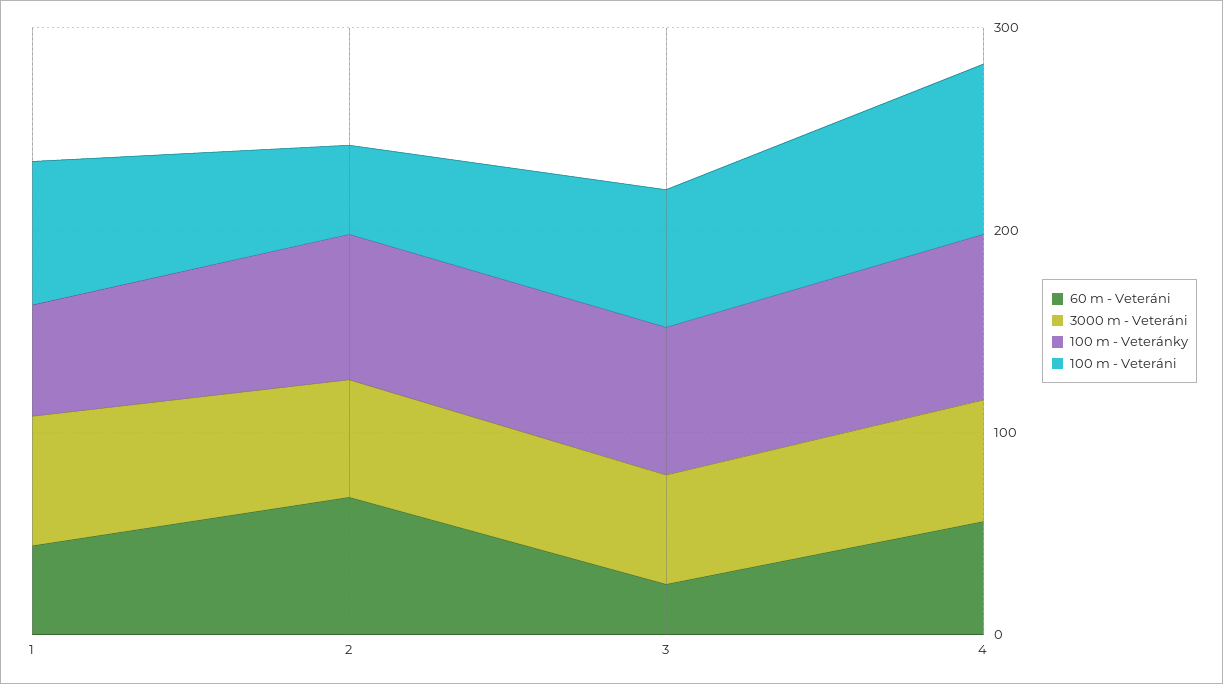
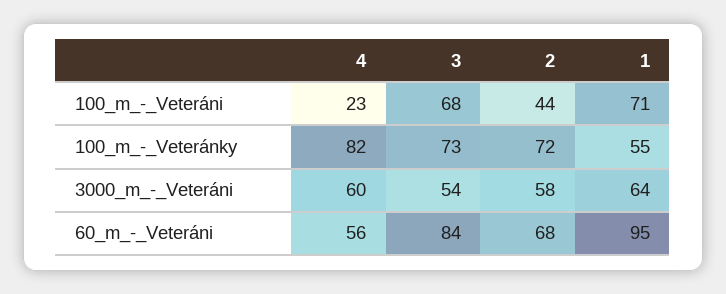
  {
    "60 m - Veteráni": {
-     "1": 40,
+     "1": 95,
      "2": 68,
-     "3": 20,
+     "3": 84,
      "4": 56
    },
    "3000 m - Veteráni": {
      "1": 64,
      "2": 58,
      "3": 54,
      "4": 60
    },
    "100 m - Veteránky": {
      "1": 55,
      "2": 72,
      "3": 73,
      "4": 82
    },
    "100 m - Veteráni": {
      "1": 71,
      "2": 44,
      "3": 68,
-     "4": 80
+     "4": 23
    }
  }

